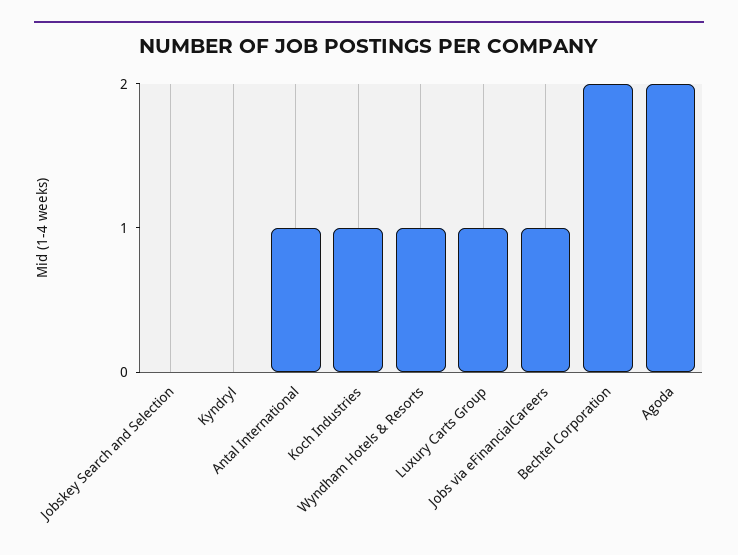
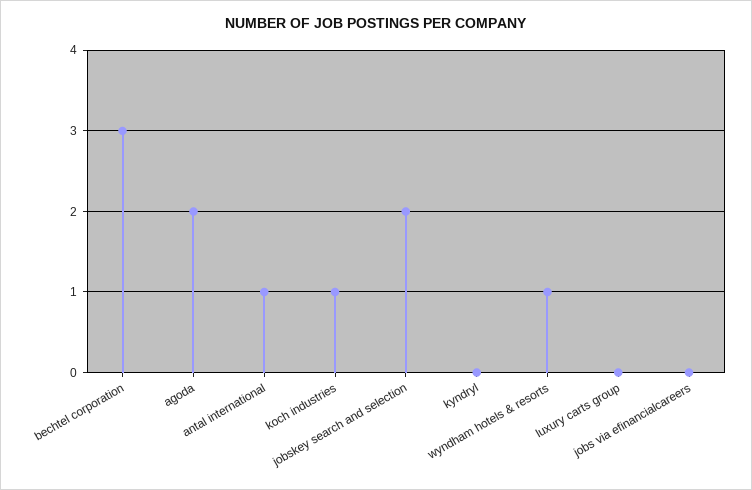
  {
-   "Jobskey Search and Selection": 0,
+   "Jobskey Search and Selection": 2,
    "Kyndryl": 0,
    "Antal International": 1,
    "Koch Industries": 1,
    "Wyndham Hotels & Resorts": 1,
-   "Luxury Carts Group": 1,
+   "Luxury Carts Group": 0,
-   "Jobs via eFinancialCareers": 1,
+   "Jobs via eFinancialCareers": 0,
-   "Bechtel Corporation": 2,
+   "Bechtel Corporation": 3,
    "Agoda": 2
  }

